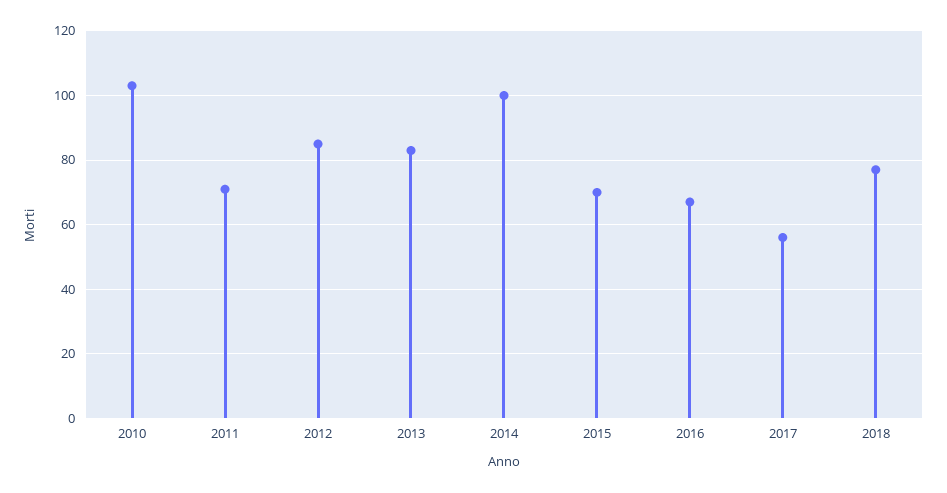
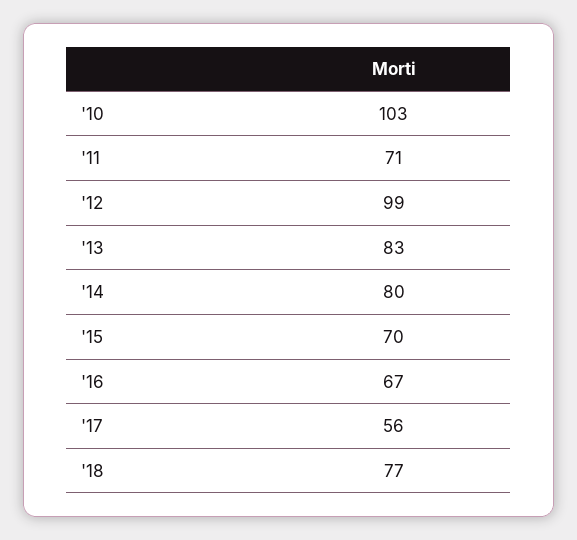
  {
    "2010": 103,
    "2011": 71,
-   "2012": 85,
+   "2012": 99,
    "2013": 83,
-   "2014": 100,
+   "2014": 80,
    "2015": 70,
    "2016": 67,
    "2017": 56,
    "2018": 77
  }

